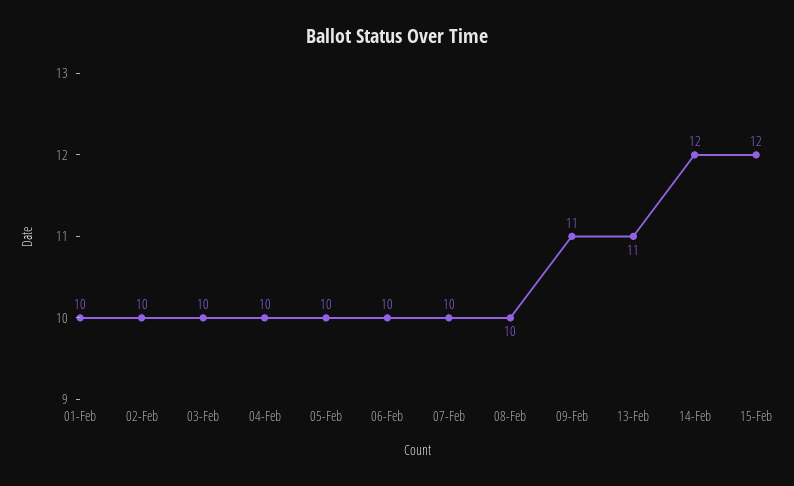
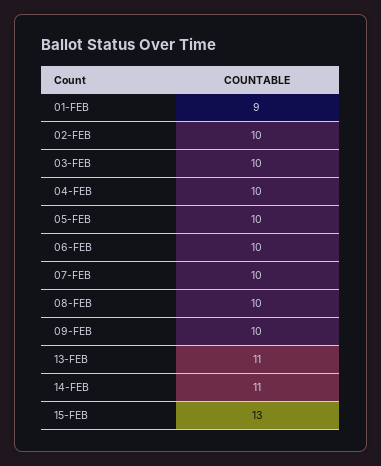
  {
-   "01-Feb": 10,
+   "01-Feb": 9,
    "02-Feb": 10,
    "03-Feb": 10,
    "04-Feb": 10,
    "05-Feb": 10,
    "06-Feb": 10,
    "07-Feb": 10,
    "08-Feb": 10,
-   "09-Feb": 11,
+   "09-Feb": 10,
    "13-Feb": 11,
-   "14-Feb": 12,
+   "14-Feb": 11,
-   "15-Feb": 12
+   "15-Feb": 13
  }

